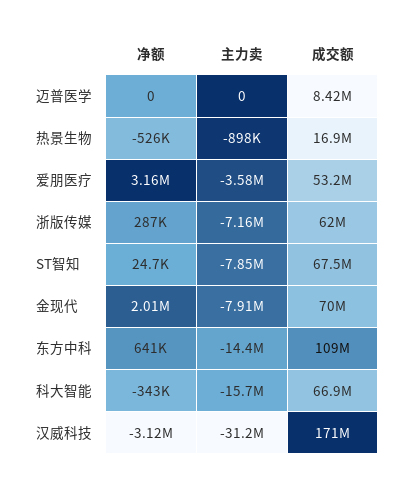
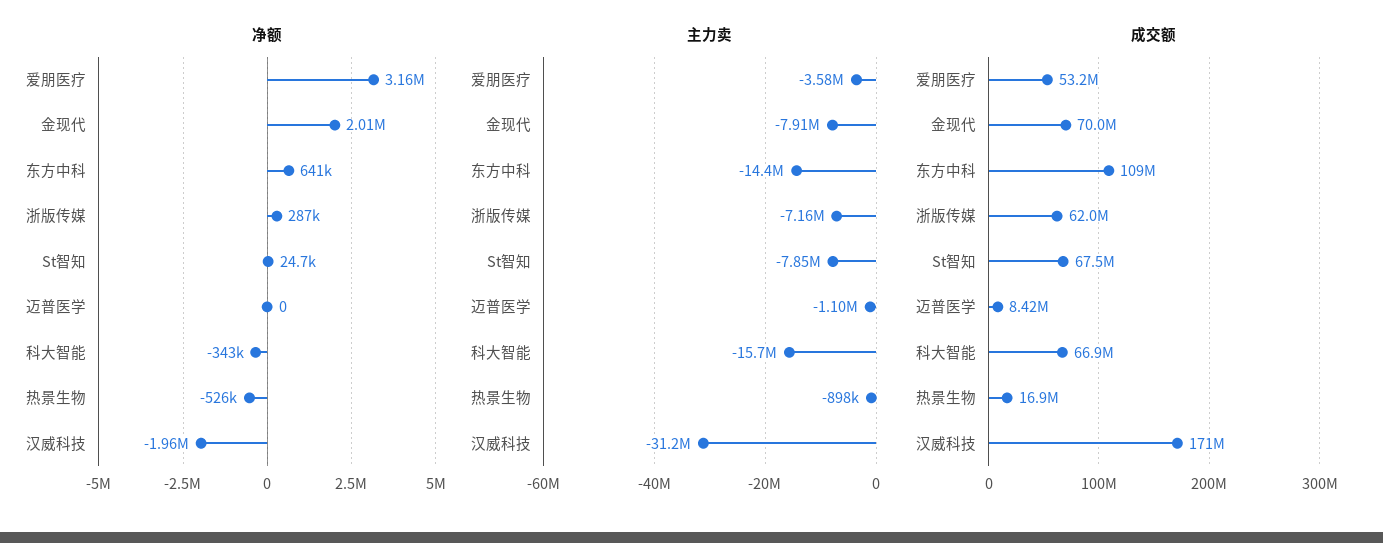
  {
    "净额": {
      "迈普医学": 0,
      "热景生物": -526000,
      "爱朋医疗": 3160000,
      "浙版传媒": 287000,
      "ST智知": 24700,
      "金现代": 2010000,
      "东方中科": 641000,
      "科大智能": -343000,
-     "汉威科技": -3120000
+     "汉威科技": -1960000
    },
    "主力卖": {
-     "迈普医学": 0,
+     "迈普医学": -1100000,
      "热景生物": -898000,
      "爱朋医疗": -3580000,
      "浙版传媒": -7160000,
      "ST智知": -7850000,
      "金现代": -7910000,
      "东方中科": -14400000,
      "科大智能": -15700000,
      "汉威科技": -31200000
    },
    "成交额": {
      "迈普医学": 8420000,
      "热景生物": 16900000,
      "爱朋医疗": 53200000,
      "浙版传媒": 62000000,
      "ST智知": 67500000,
      "金现代": 70000000,
      "东方中科": 109000000,
      "科大智能": 66900000,
      "汉威科技": 171000000
    }
  }

